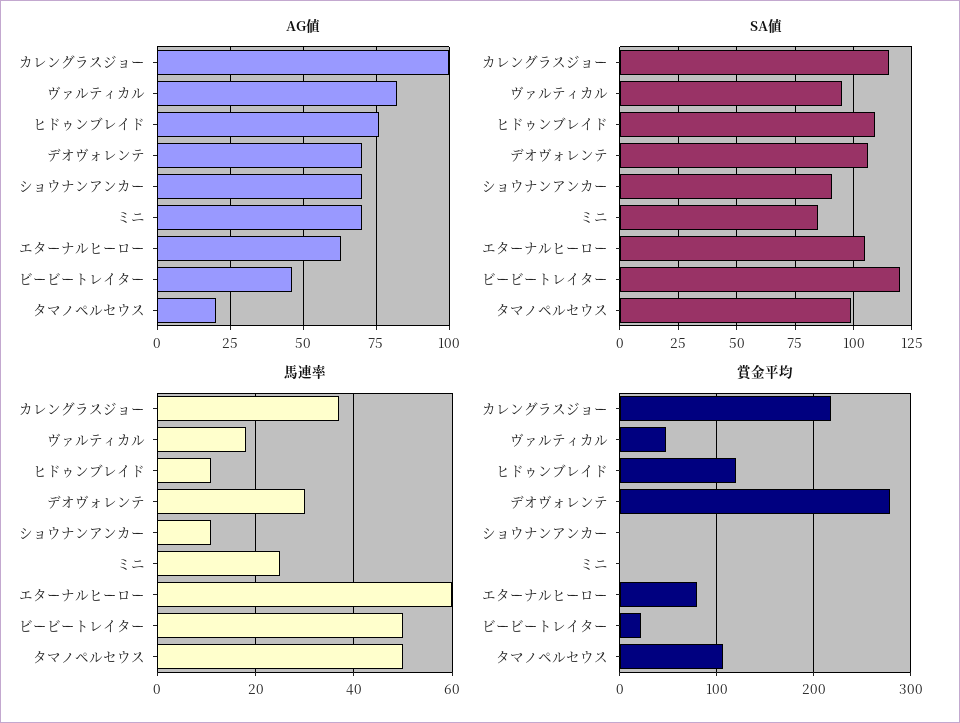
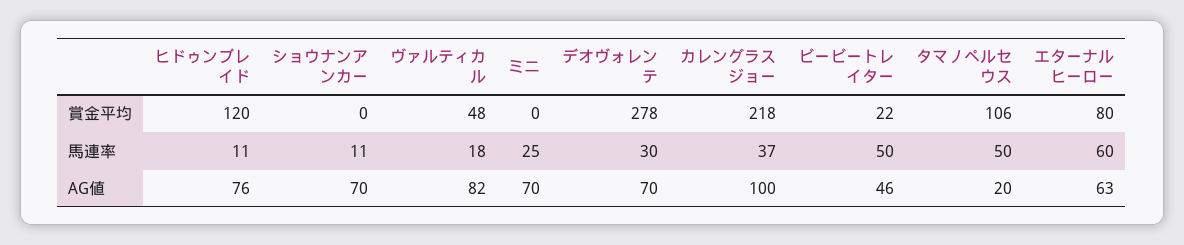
  {
    "AG値": {
      "カレングラスジョー": 100,
      "ヴァルティカル": 82,
      "ヒドゥンブレイド": 76,
      "デオヴォレンテ": 70,
      "ショウナンアンカー": 70,
      "ミニ": 70,
      "エターナルヒーロー": 63,
      "ビービートレイター": 46,
      "タマノペルセウス": 20
    },
-   "SA値": {
-     "カレングラスジョー": 115,
-     "ヴァルティカル": 95,
-     "ヒドゥンブレイド": 110,
-     "デオヴォレンテ": 105,
-     "ショウナンアンカー": 90,
-     "ミニ": 85,
-     "エターナルヒーロー": 105,
-     "ビービートレイター": 120,
-     "タマノペルセウス": 100
-   },
    "馬連率": {
      "カレングラスジョー": 37,
      "ヴァルティカル": 18,
      "ヒドゥンブレイド": 11,
      "デオヴォレンテ": 30,
      "ショウナンアンカー": 11,
      "ミニ": 25,
      "エターナルヒーロー": 60,
      "ビービートレイター": 50,
      "タマノペルセウス": 50
    },
    "賞金平均": {
      "カレングラスジョー": 218,
      "ヴァルティカル": 48,
      "ヒドゥンブレイド": 120,
      "デオヴォレンテ": 278,
      "ショウナンアンカー": 0,
      "ミニ": 0,
      "エターナルヒーロー": 80,
      "ビービートレイター": 22,
      "タマノペルセウス": 106
    }
  }

